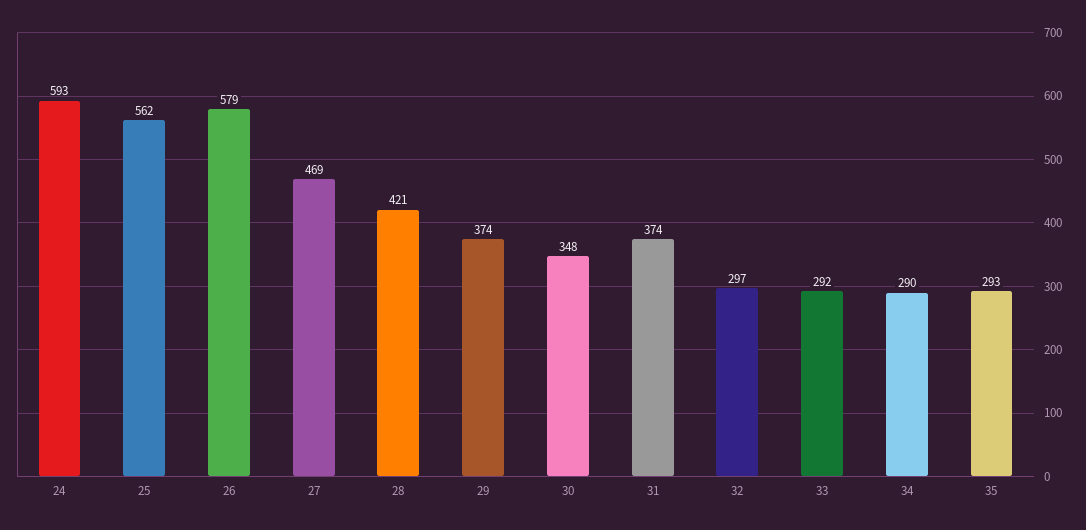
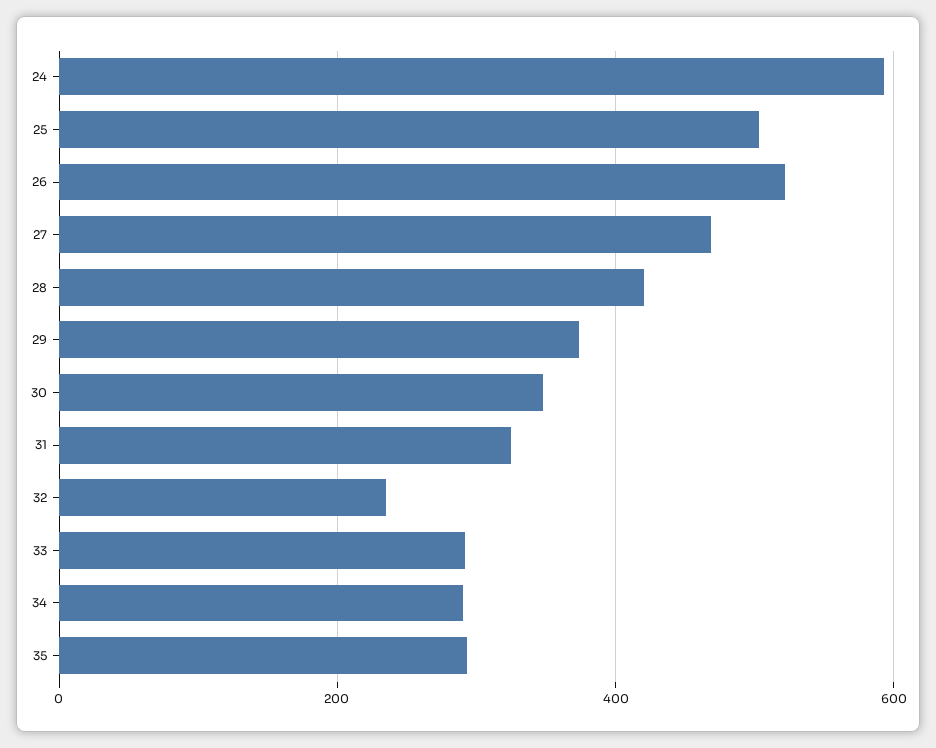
  {
    "24": 593,
-   "25": 562,
+   "25": 500,
-   "26": 579,
+   "26": 520,
    "27": 469,
    "28": 421,
    "29": 374,
    "30": 348,
-   "31": 374,
+   "31": 320,
-   "32": 297,
+   "32": 240,
    "33": 292,
    "34": 290,
    "35": 293
  }

